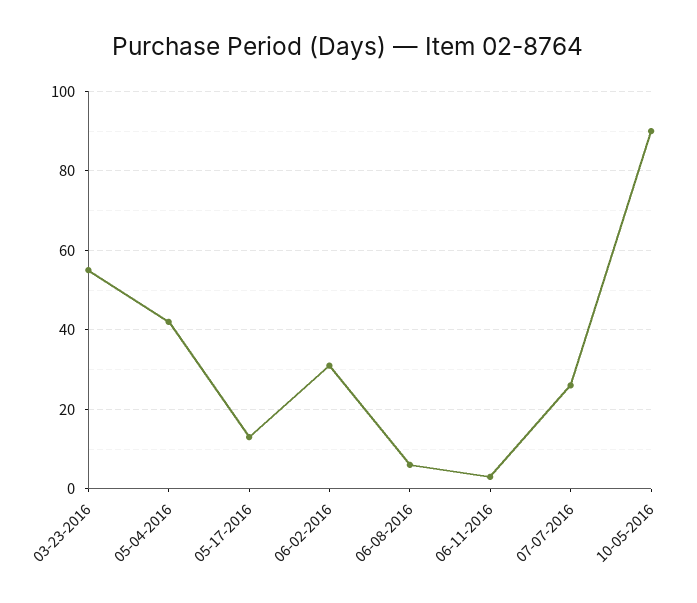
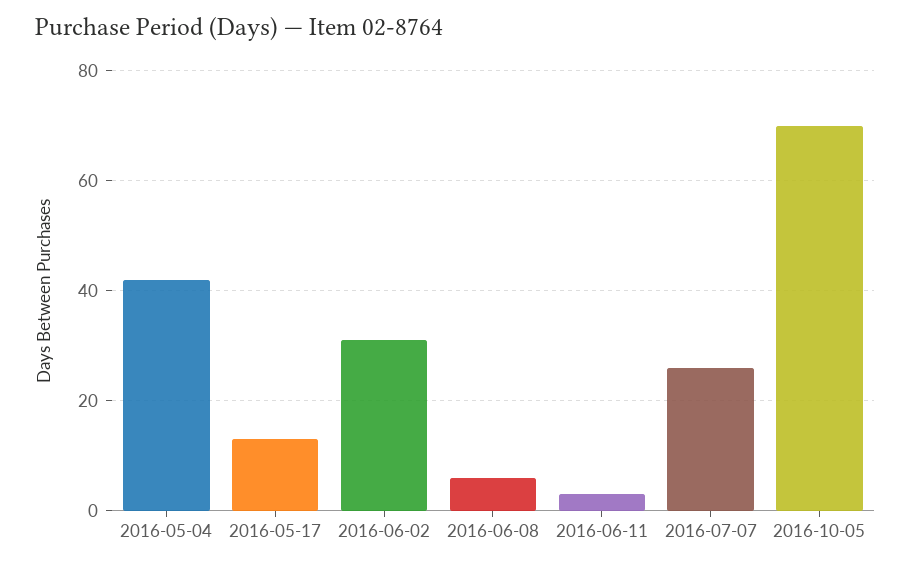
  {
-   "03-23-2016": 55,
    "05-04-2016": 40,
    "05-17-2016": 15,
    "06-02-2016": 30,
    "06-08-2016": 5,
    "06-11-2016": 5,
    "07-07-2016": 25,
-   "10-05-2016": 90
+   "10-05-2016": 70
  }

